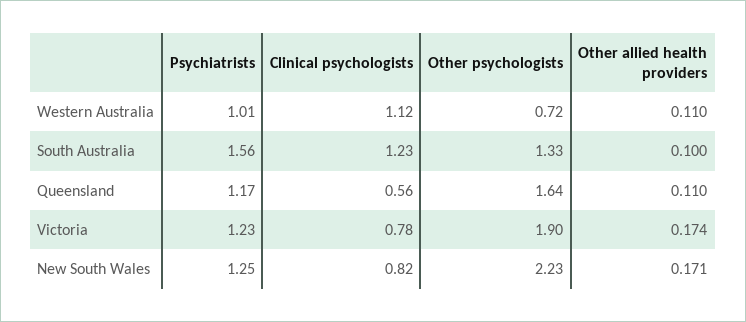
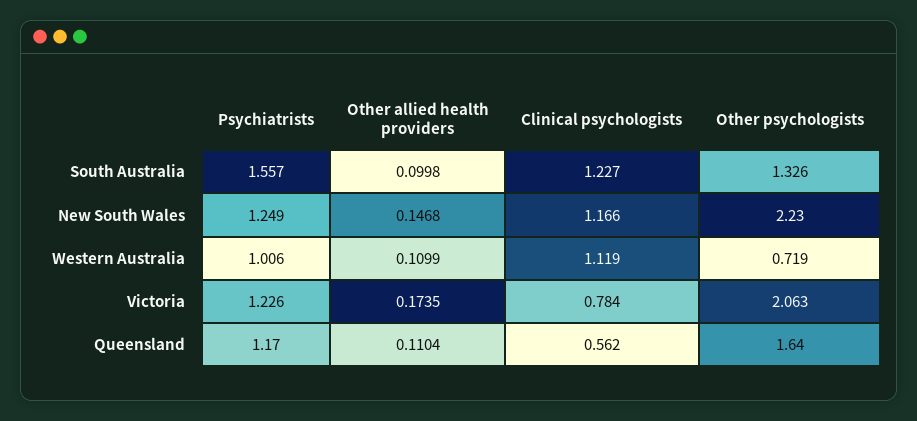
  {
    "Psychiatrists": {
      "Western Australia": 1.006,
      "South Australia": 1.557,
      "Queensland": 1.17,
      "Victoria": 1.226,
      "New South Wales": 1.249
    },
    "Clinical psychologists": {
      "Western Australia": 1.119,
      "South Australia": 1.227,
      "Queensland": 0.562,
      "Victoria": 0.784,
-     "New South Wales": 0.82
+     "New South Wales": 1.166
    },
    "Other psychologists": {
      "Western Australia": 0.719,
      "South Australia": 1.326,
      "Queensland": 1.64,
-     "Victoria": 1.9,
+     "Victoria": 2.063,
      "New South Wales": 2.23
    },
    "Other allied health providers": {
      "Western Australia": 0.1099,
      "South Australia": 0.0998,
      "Queensland": 0.1104,
      "Victoria": 0.1735,
-     "New South Wales": 0.171
+     "New South Wales": 0.1468
    }
  }

